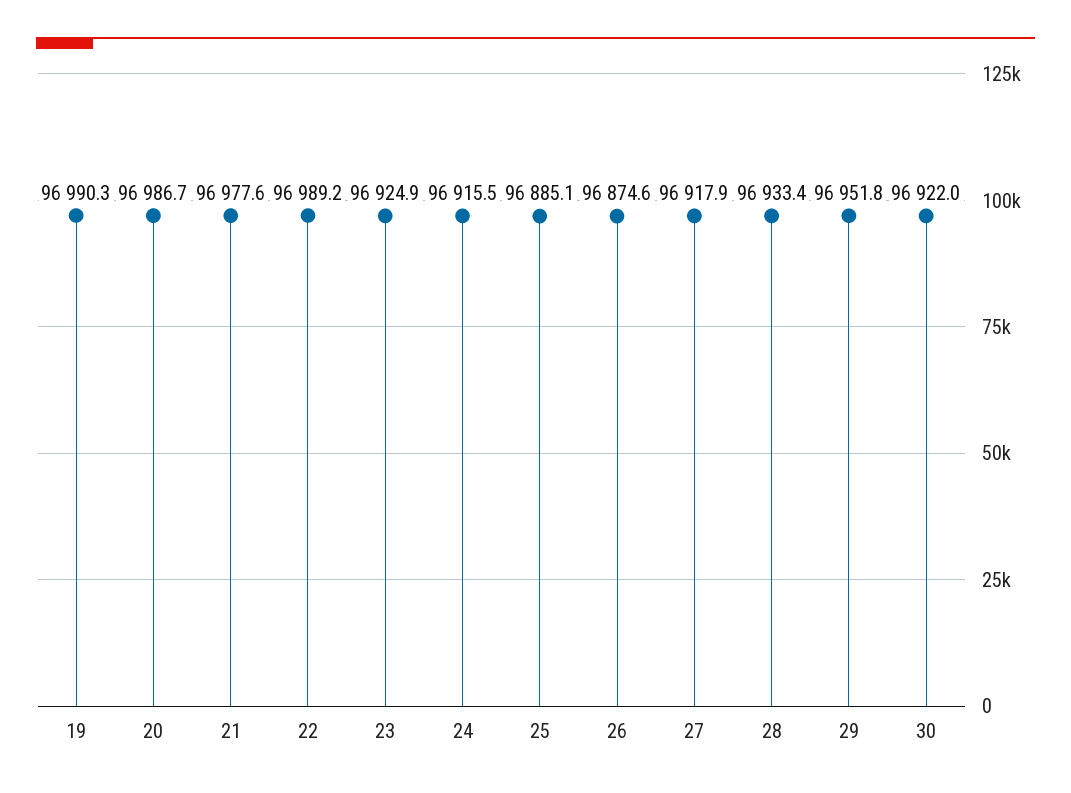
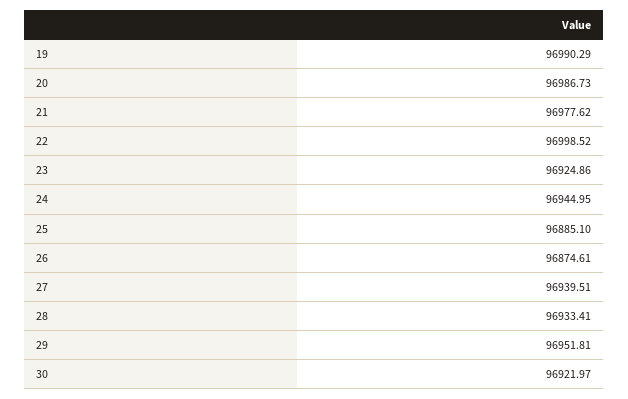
  {
    "19": 96990.29,
    "20": 96986.73,
    "21": 96977.62,
-   "22": 96989.2,
+   "22": 96998.52,
    "23": 96924.86,
-   "24": 96915.5,
+   "24": 96944.95,
    "25": 96885.1,
    "26": 96874.61,
-   "27": 96917.9,
+   "27": 96939.51,
    "28": 96933.41,
    "29": 96951.81,
    "30": 96921.97
  }

